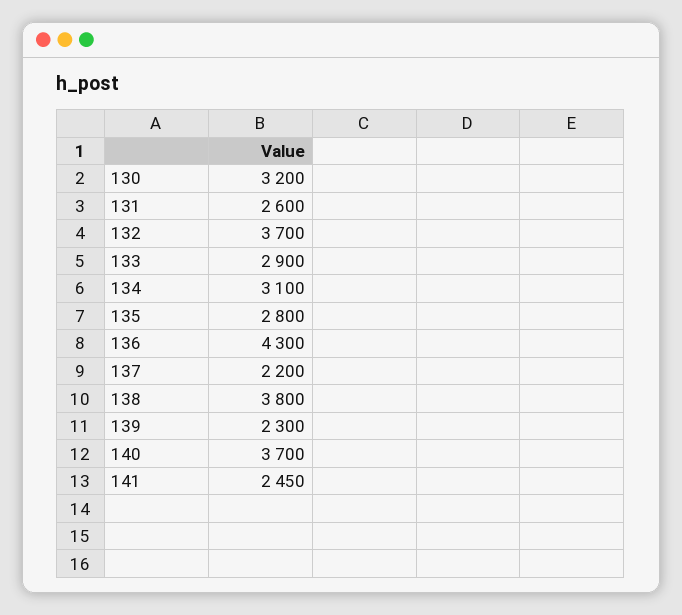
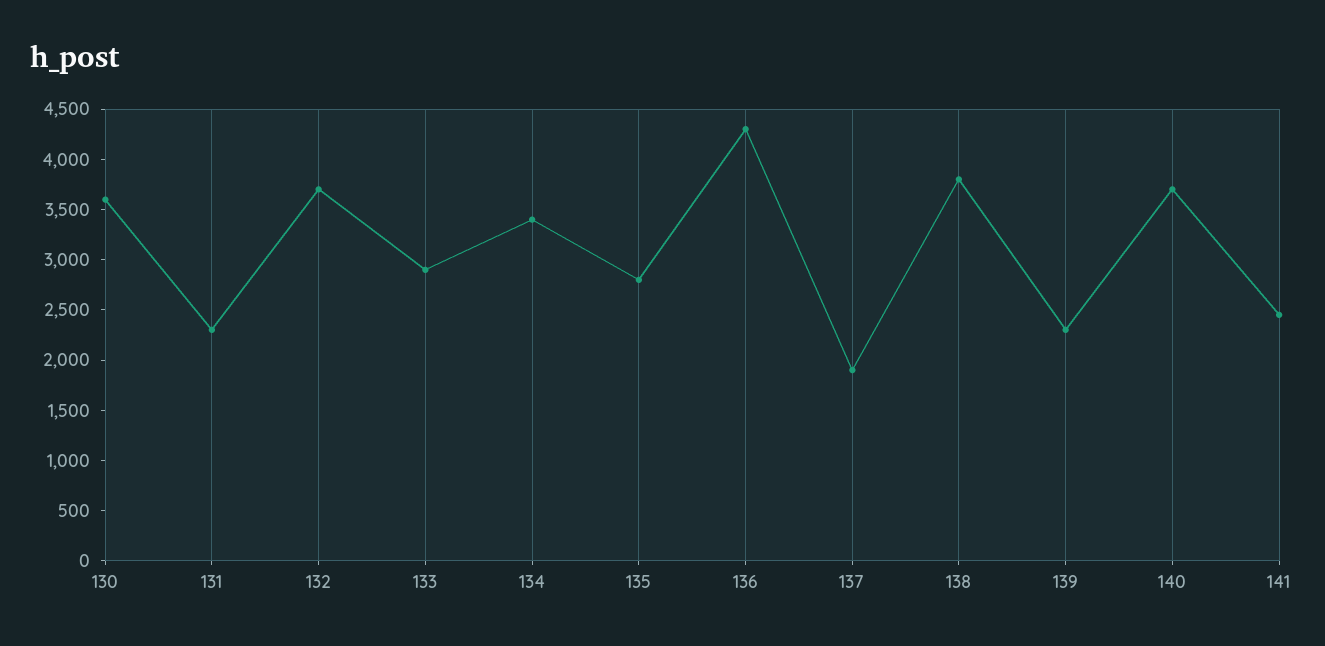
  {
-   "130": 3200,
+   "130": 3600,
-   "131": 2600,
+   "131": 2300,
    "132": 3700,
    "133": 2900,
-   "134": 3100,
+   "134": 3400,
    "135": 2800,
    "136": 4300,
-   "137": 2200,
+   "137": 1900,
    "138": 3800,
    "139": 2300,
    "140": 3700,
    "141": 2450
  }

